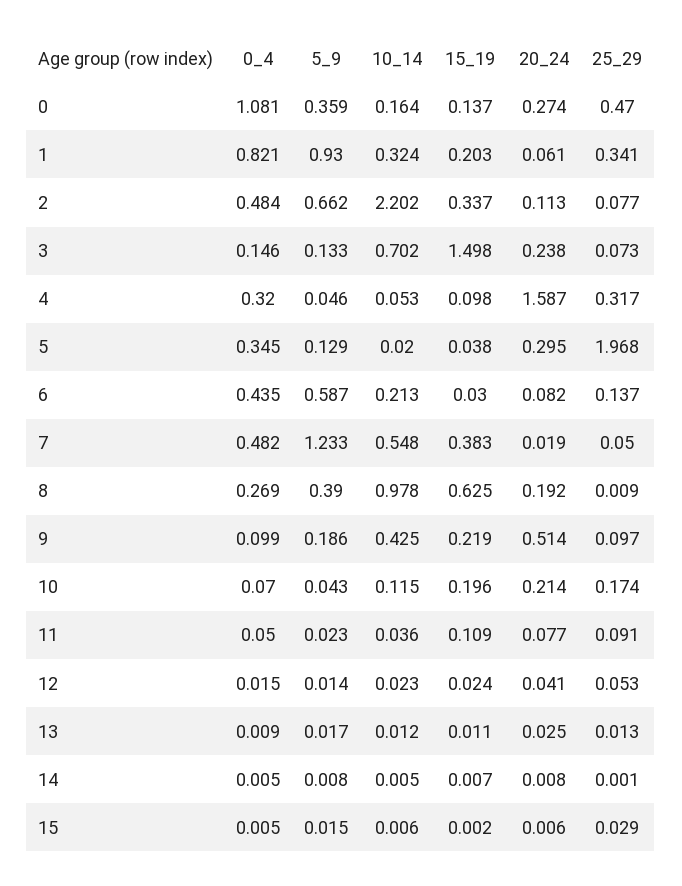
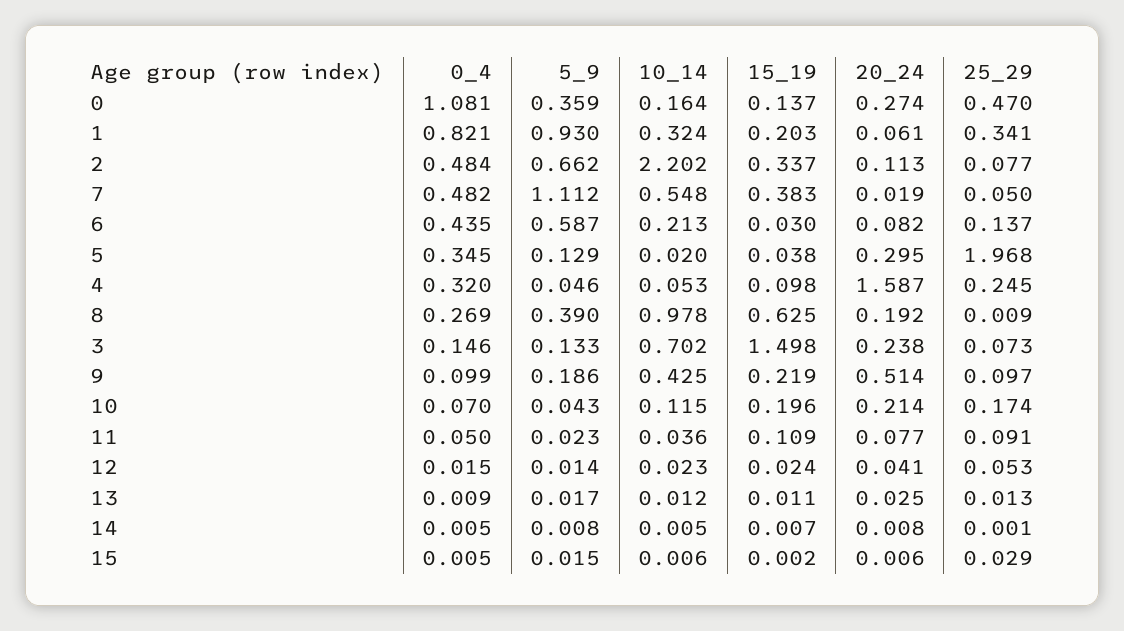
  {
    "0_4": {
      "0": 1.081,
      "1": 0.821,
      "2": 0.484,
      "3": 0.146,
      "4": 0.32,
      "5": 0.345,
      "6": 0.435,
      "7": 0.482,
      "8": 0.269,
      "9": 0.099,
      "10": 0.07,
      "11": 0.05,
      "12": 0.015,
      "13": 0.009,
      "14": 0.005,
      "15": 0.005
    },
    "5_9": {
      "0": 0.359,
      "1": 0.93,
      "2": 0.662,
      "3": 0.133,
      "4": 0.046,
      "5": 0.129,
      "6": 0.587,
-     "7": 1.233,
+     "7": 1.112,
      "8": 0.39,
      "9": 0.186,
      "10": 0.043,
      "11": 0.023,
      "12": 0.014,
      "13": 0.017,
      "14": 0.008,
      "15": 0.015
    },
    "10_14": {
      "0": 0.164,
      "1": 0.324,
      "2": 2.202,
      "3": 0.702,
      "4": 0.053,
      "5": 0.02,
      "6": 0.213,
      "7": 0.548,
      "8": 0.978,
      "9": 0.425,
      "10": 0.115,
      "11": 0.036,
      "12": 0.023,
      "13": 0.012,
      "14": 0.005,
      "15": 0.006
    },
    "15_19": {
      "0": 0.137,
      "1": 0.203,
      "2": 0.337,
      "3": 1.498,
      "4": 0.098,
      "5": 0.038,
      "6": 0.03,
      "7": 0.383,
      "8": 0.625,
      "9": 0.219,
      "10": 0.196,
      "11": 0.109,
      "12": 0.024,
      "13": 0.011,
      "14": 0.007,
      "15": 0.002
    },
    "20_24": {
      "0": 0.274,
      "1": 0.061,
      "2": 0.113,
      "3": 0.238,
      "4": 1.587,
      "5": 0.295,
      "6": 0.082,
      "7": 0.019,
      "8": 0.192,
      "9": 0.514,
      "10": 0.214,
      "11": 0.077,
      "12": 0.041,
      "13": 0.025,
      "14": 0.008,
      "15": 0.006
    },
    "25_29": {
      "0": 0.47,
      "1": 0.341,
      "2": 0.077,
      "3": 0.073,
-     "4": 0.317,
+     "4": 0.245,
      "5": 1.968,
      "6": 0.137,
      "7": 0.05,
      "8": 0.009,
      "9": 0.097,
      "10": 0.174,
      "11": 0.091,
      "12": 0.053,
      "13": 0.013,
      "14": 0.001,
      "15": 0.029
    }
  }

